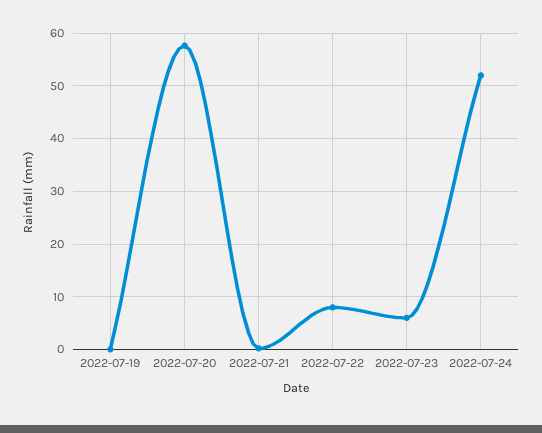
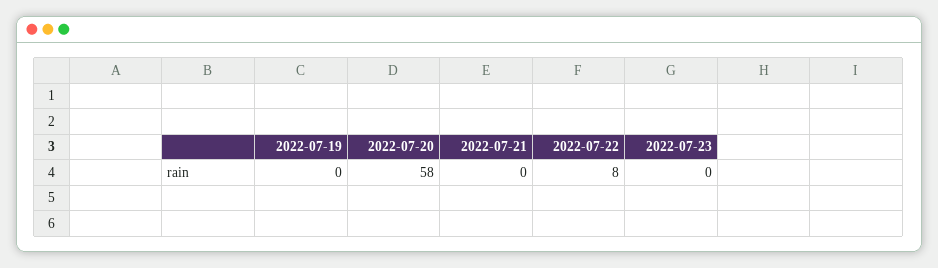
  {
    "2022-07-19": 0,
    "2022-07-20": 58,
    "2022-07-21": 0,
    "2022-07-22": 8,
-   "2022-07-23": 6,
+   "2022-07-23": 0
-   "2022-07-24": 52
  }

